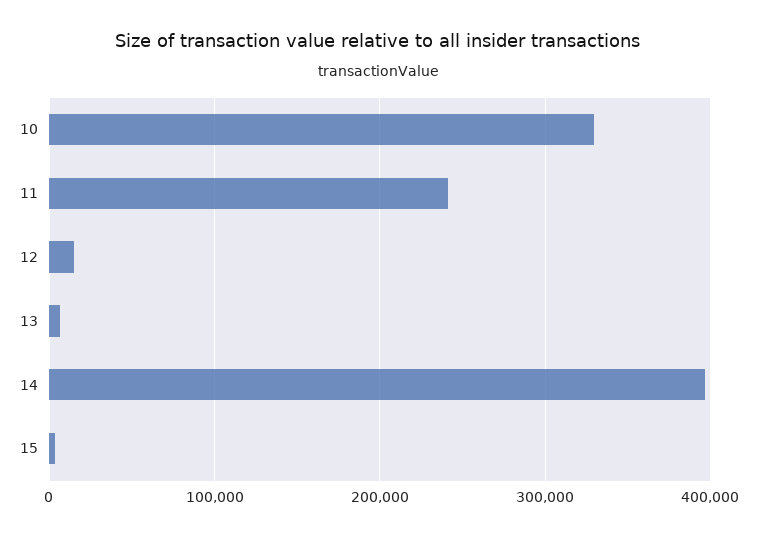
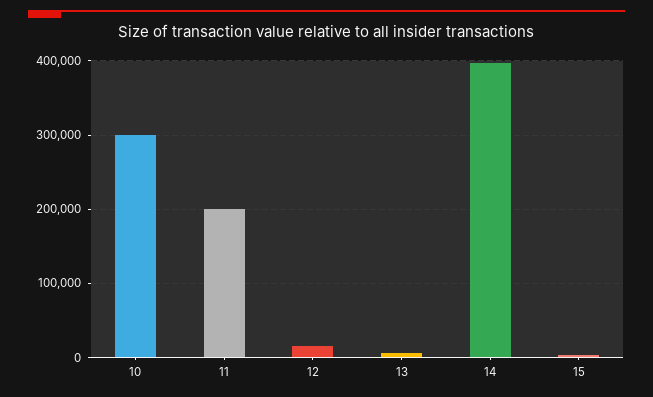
  {
-   "10": 330000,
+   "10": 300000,
-   "11": 240000,
+   "11": 200000,
    "12": 20000,
    "13": 10000,
    "14": 400000,
    "15": 0
  }

